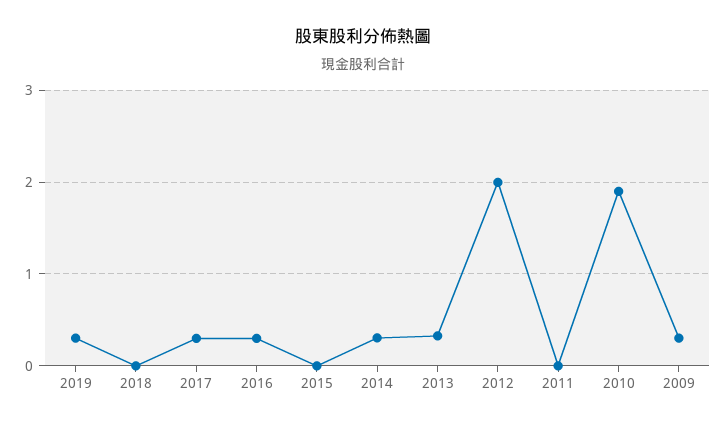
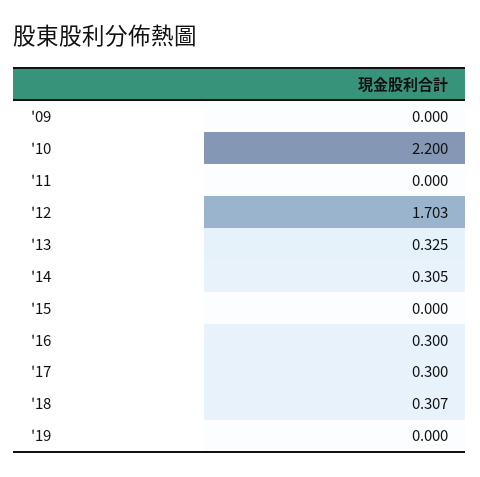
  {
-   "2019": 0.3,
+   "2019": 0,
-   "2018": 0,
+   "2018": 0.307,
    "2017": 0.3,
    "2016": 0.3,
    "2015": 0,
    "2014": 0.305,
    "2013": 0.325,
-   "2012": 2,
+   "2012": 1.703,
    "2011": 0,
-   "2010": 1.9,
+   "2010": 2.2,
-   "2009": 0.3
+   "2009": 0
  }

